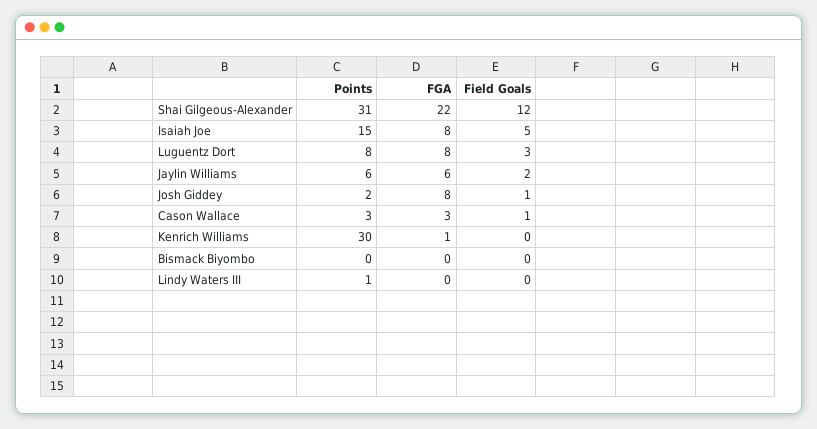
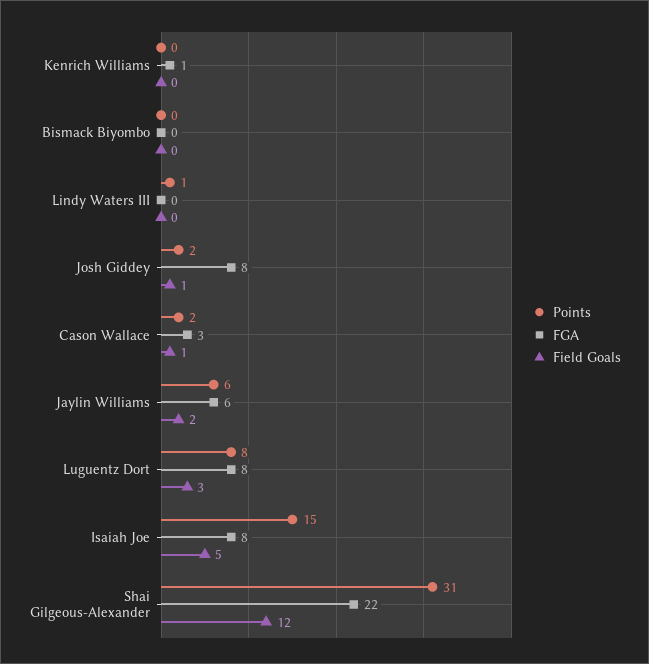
  {
    "Points": {
      "Shai Gilgeous-Alexander": 31,
      "Isaiah Joe": 15,
      "Luguentz Dort": 8,
      "Jaylin Williams": 6,
      "Josh Giddey": 2,
-     "Cason Wallace": 3,
+     "Cason Wallace": 2,
-     "Kenrich Williams": 30,
+     "Kenrich Williams": 0,
      "Bismack Biyombo": 0,
      "Lindy Waters III": 1
    },
    "FGA": {
      "Shai Gilgeous-Alexander": 22,
      "Isaiah Joe": 8,
      "Luguentz Dort": 8,
      "Jaylin Williams": 6,
      "Josh Giddey": 8,
      "Cason Wallace": 3,
      "Kenrich Williams": 1,
      "Bismack Biyombo": 0,
      "Lindy Waters III": 0
    },
    "Field Goals": {
      "Shai Gilgeous-Alexander": 12,
      "Isaiah Joe": 5,
      "Luguentz Dort": 3,
      "Jaylin Williams": 2,
      "Josh Giddey": 1,
      "Cason Wallace": 1,
      "Kenrich Williams": 0,
      "Bismack Biyombo": 0,
      "Lindy Waters III": 0
    }
  }

